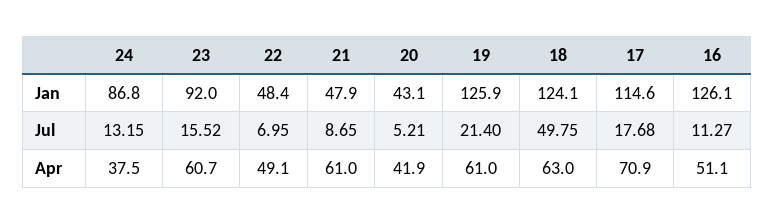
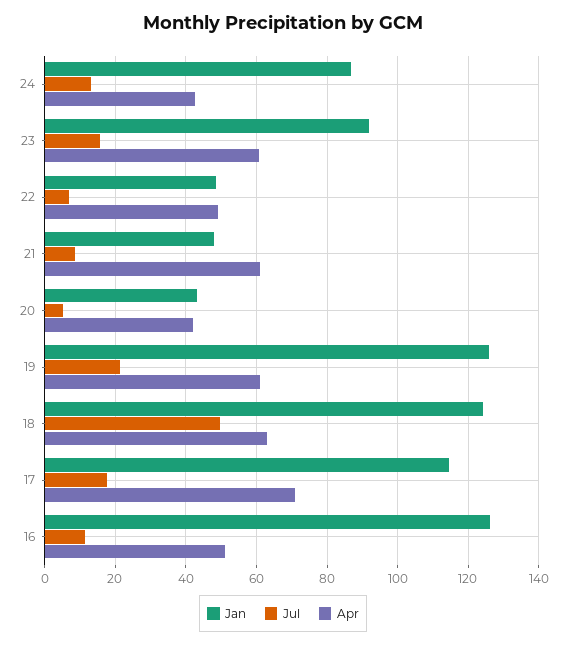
  {
    "Jan": {
      "24": 86.8,
      "23": 92,
      "22": 48.4,
      "21": 47.9,
      "20": 43.1,
      "19": 125.9,
      "18": 124.1,
      "17": 114.6,
      "16": 126.1
    },
    "Jul": {
      "24": 13.15,
      "23": 15.52,
      "22": 6.95,
      "21": 8.65,
      "20": 5.21,
      "19": 21.4,
      "18": 49.75,
      "17": 17.68,
      "16": 11.27
    },
    "Apr": {
-     "24": 37.5,
+     "24": 42,
      "23": 60.7,
      "22": 49.1,
      "21": 61,
      "20": 41.9,
      "19": 61,
      "18": 63,
      "17": 70.9,
      "16": 51.1
    }
  }

